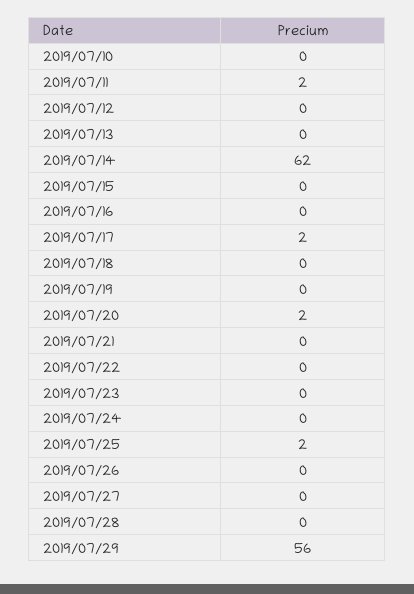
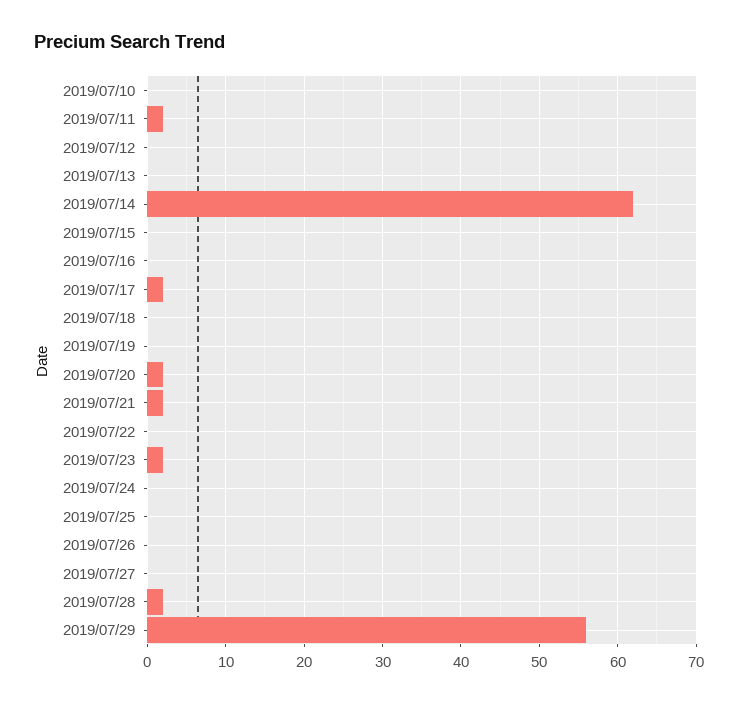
  {
    "2019/07/10": 0,
    "2019/07/11": 2,
    "2019/07/12": 0,
    "2019/07/13": 0,
    "2019/07/14": 62,
    "2019/07/15": 0,
    "2019/07/16": 0,
    "2019/07/17": 2,
    "2019/07/18": 0,
    "2019/07/19": 0,
    "2019/07/20": 2,
-   "2019/07/21": 0,
+   "2019/07/21": 2,
    "2019/07/22": 0,
-   "2019/07/23": 0,
+   "2019/07/23": 2,
    "2019/07/24": 0,
-   "2019/07/25": 2,
+   "2019/07/25": 0,
    "2019/07/26": 0,
    "2019/07/27": 0,
-   "2019/07/28": 0,
+   "2019/07/28": 2,
    "2019/07/29": 56
  }

